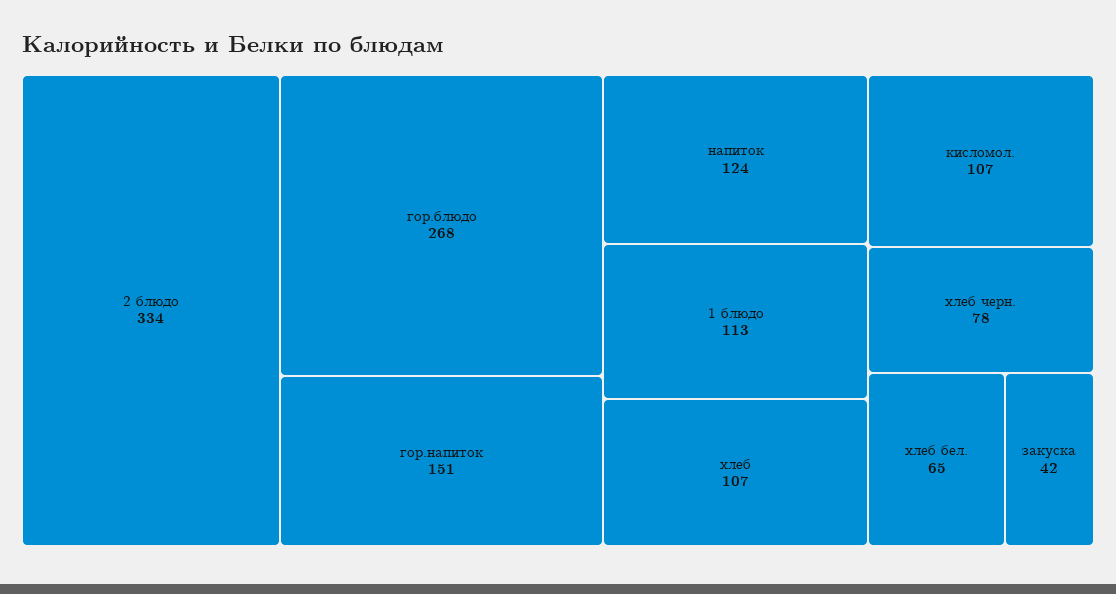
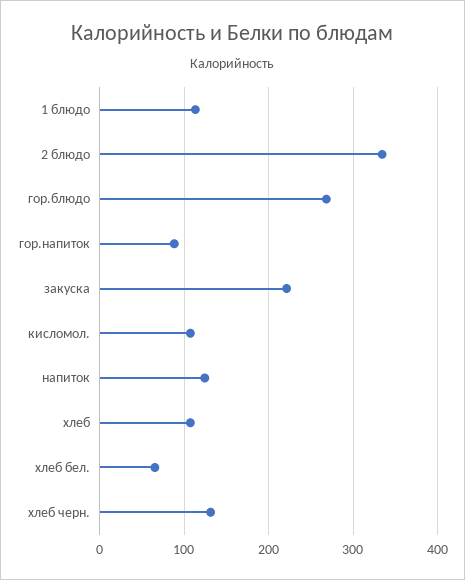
  {
    "2 блюдо": 334,
    "гор.блюдо": 268,
-   "гор.напиток": 151,
+   "гор.напиток": 90,
    "напиток": 124,
    "1 блюдо": 113,
    "хлеб": 107,
    "кисломол.": 107,
-   "хлеб черн.": 78,
+   "хлеб черн.": 130,
    "хлеб бел.": 65,
-   "закуска": 42
+   "закуска": 220
  }

